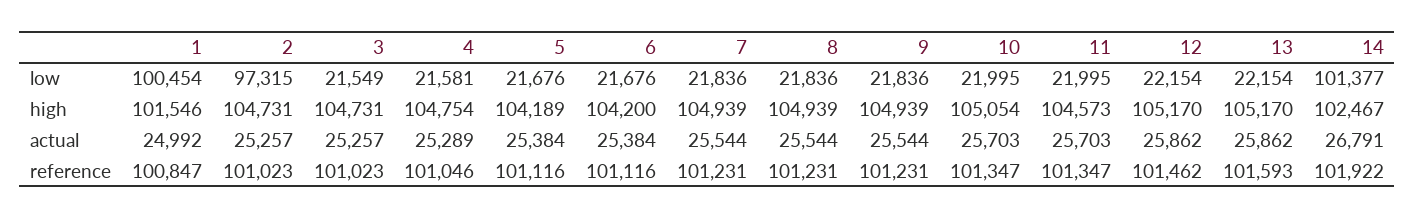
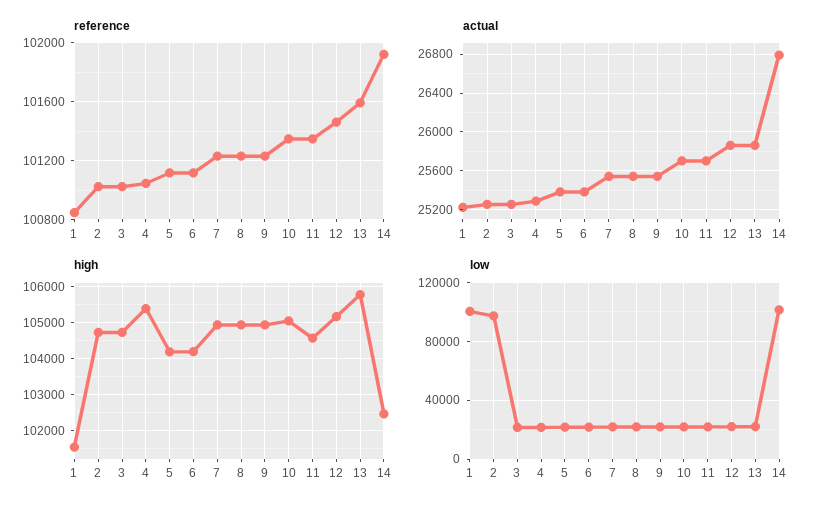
  {
    "low": {
      "1": 100454,
      "2": 97315,
      "3": 21549,
      "4": 21581,
      "5": 21676,
      "6": 21676,
      "7": 21836,
      "8": 21836,
      "9": 21836,
      "10": 21995,
      "11": 21995,
      "12": 22154,
      "13": 22154,
      "14": 101377
    },
    "high": {
      "1": 101546,
      "2": 104731,
      "3": 104731,
-     "4": 104754,
+     "4": 105400,
      "5": 104189,
      "6": 104200,
      "7": 104939,
      "8": 104939,
      "9": 104939,
      "10": 105054,
      "11": 104573,
      "12": 105170,
-     "13": 105170,
+     "13": 105800,
      "14": 102467
    },
    "actual": {
-     "1": 24992,
+     "1": 25200,
      "2": 25257,
      "3": 25257,
      "4": 25289,
      "5": 25384,
      "6": 25384,
      "7": 25544,
      "8": 25544,
      "9": 25544,
      "10": 25703,
      "11": 25703,
      "12": 25862,
      "13": 25862,
      "14": 26791
    },
    "reference": {
      "1": 100847,
      "2": 101023,
      "3": 101023,
      "4": 101046,
      "5": 101116,
      "6": 101116,
      "7": 101231,
      "8": 101231,
      "9": 101231,
      "10": 101347,
      "11": 101347,
      "12": 101462,
      "13": 101593,
      "14": 101922
    }
  }

